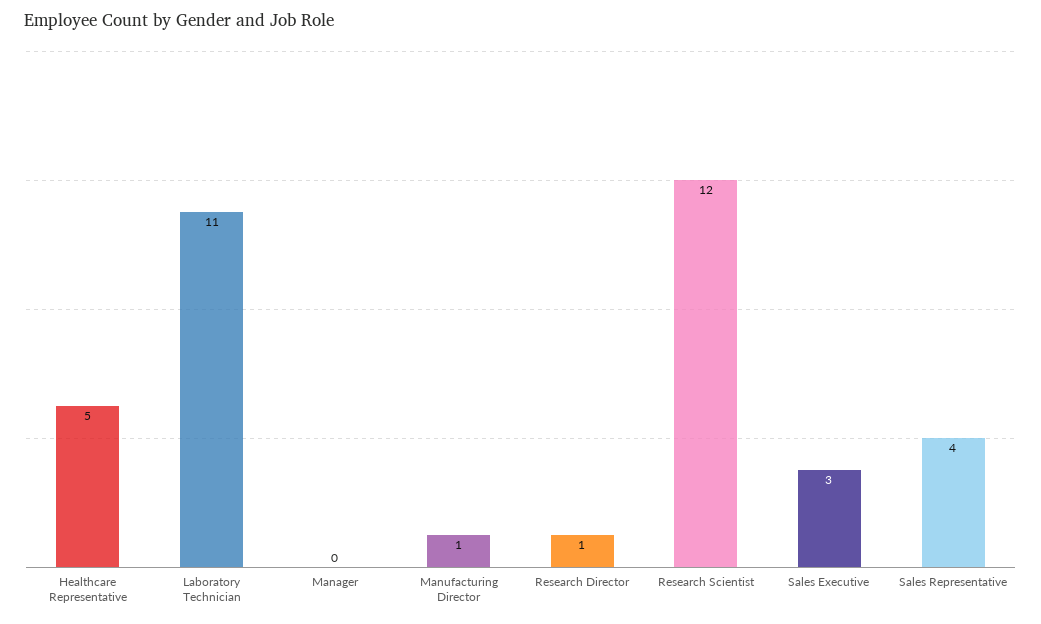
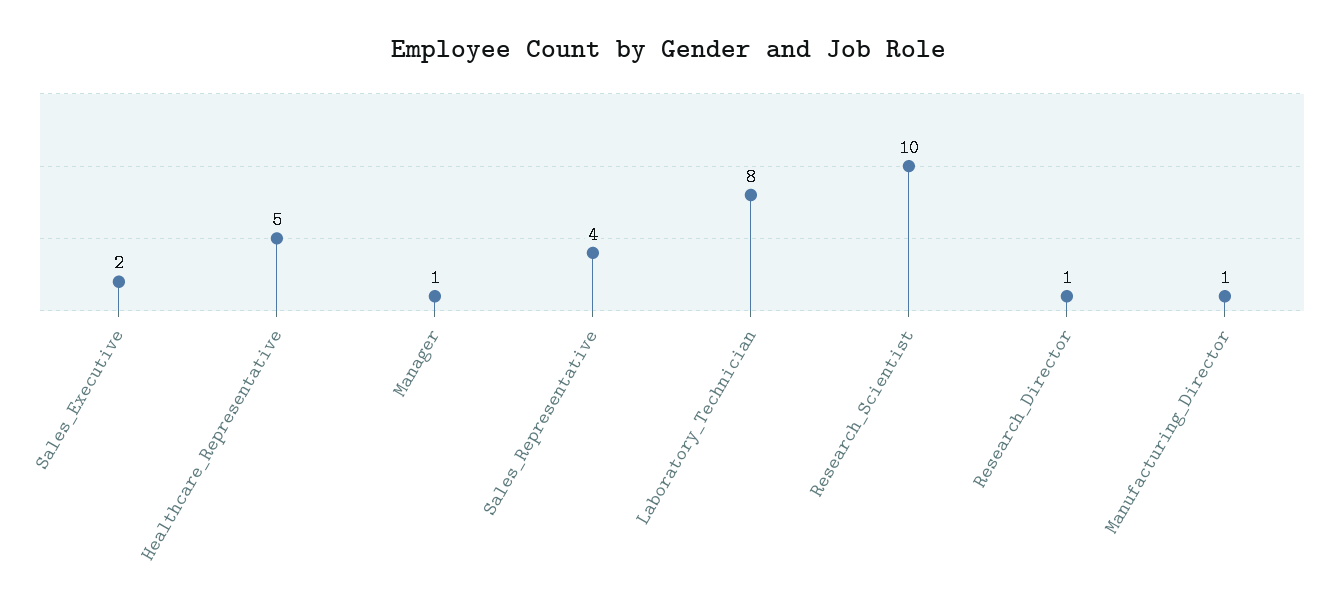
  {
    "Healthcare Representative": 5,
-   "Laboratory Technician": 11,
+   "Laboratory Technician": 8,
-   "Manager": 0,
+   "Manager": 1,
    "Manufacturing Director": 1,
    "Research Director": 1,
-   "Research Scientist": 12,
+   "Research Scientist": 10,
-   "Sales Executive": 3,
+   "Sales Executive": 2,
    "Sales Representative": 4
  }

